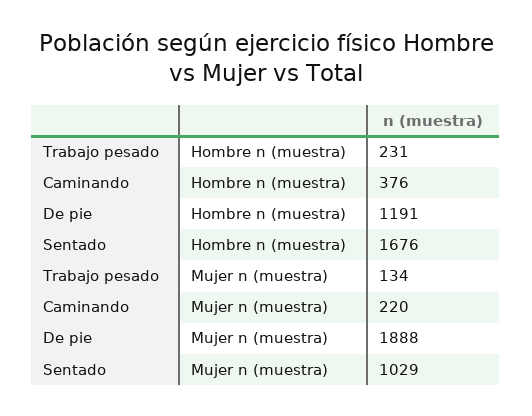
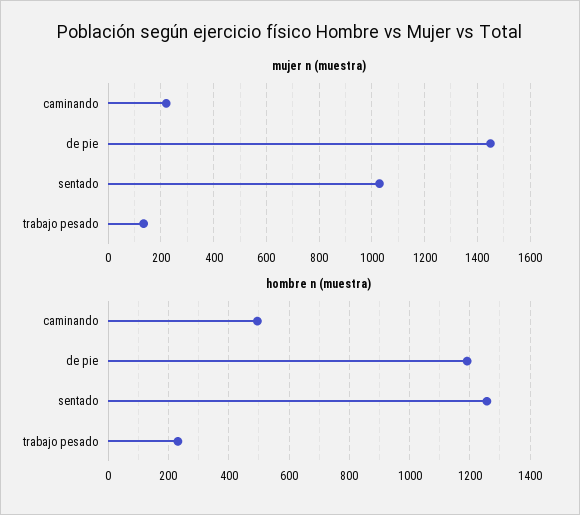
  {
    "Hombre n (muestra)": {
      "Trabajo pesado": 231,
-     "Caminando": 376,
+     "Caminando": 500,
      "De pie": 1191,
-     "Sentado": 1676
+     "Sentado": 1260
    },
    "Mujer n (muestra)": {
      "Trabajo pesado": 134,
      "Caminando": 220,
-     "De pie": 1888,
+     "De pie": 1450,
      "Sentado": 1029
    }
  }

